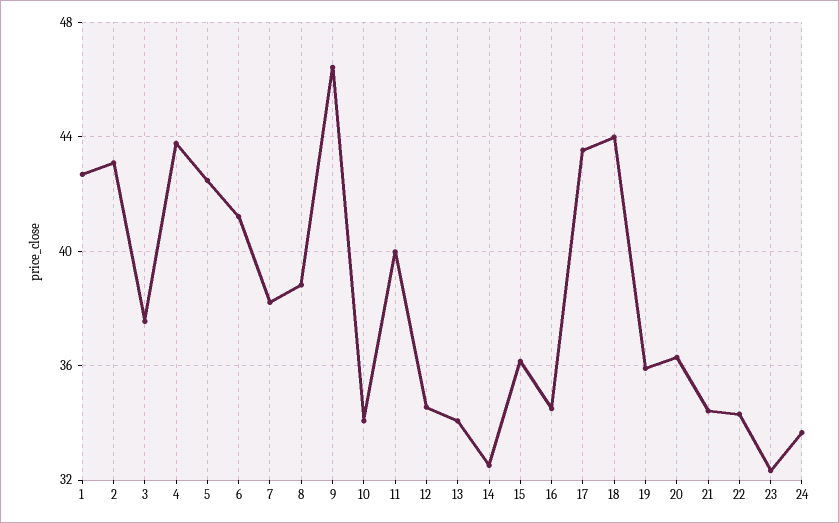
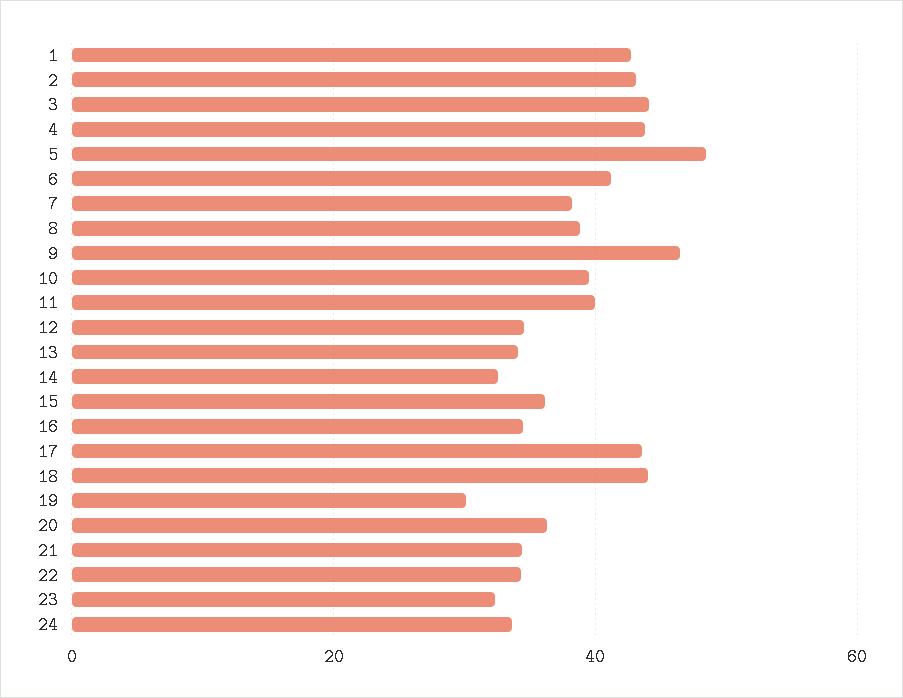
  {
    "1": 42.5,
    "2": 43,
-   "3": 37.5,
+   "3": 44,
    "4": 44,
-   "5": 42.5,
+   "5": 48,
    "6": 41,
    "7": 38,
    "8": 39,
    "9": 46.5,
-   "10": 34,
+   "10": 40,
    "11": 40,
    "12": 34.5,
    "13": 34,
    "14": 32.5,
    "15": 36,
    "16": 34.5,
    "17": 43.5,
    "18": 44,
-   "19": 36,
+   "19": 30,
    "20": 36.5,
    "21": 34.5,
    "22": 34.5,
    "23": 32.5,
    "24": 33.5
  }

